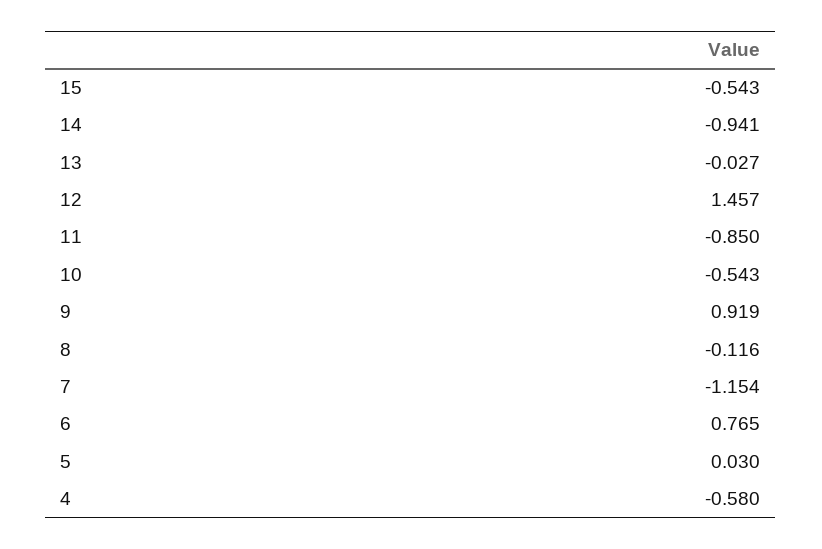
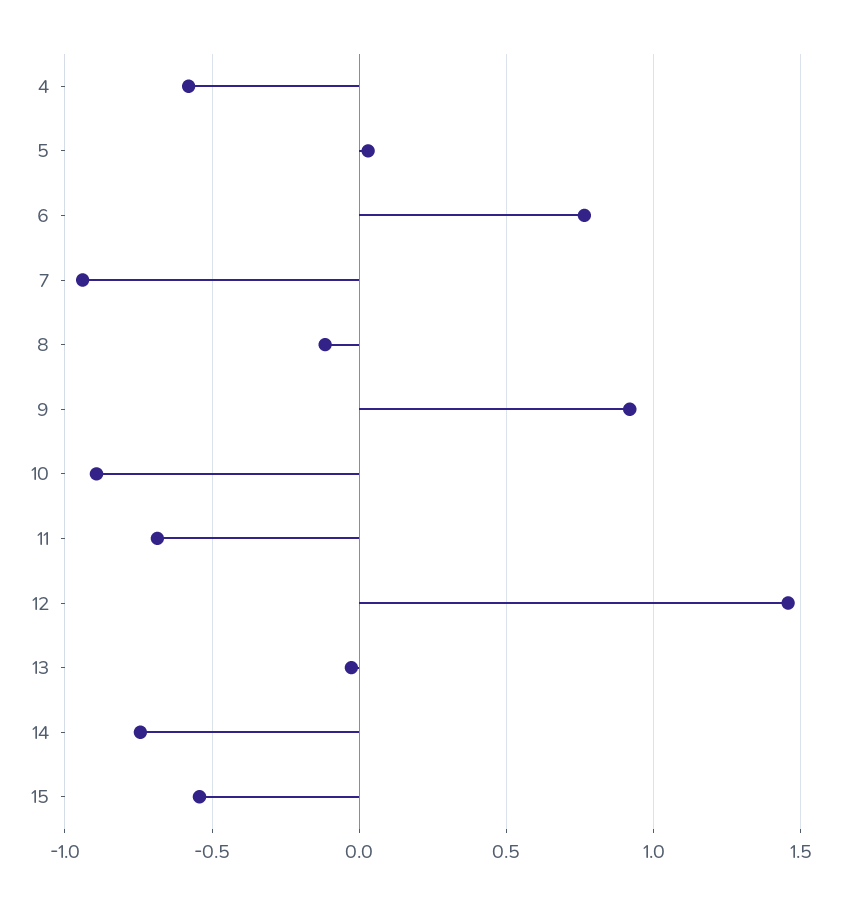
  {
    "15": -0.543,
-   "14": -0.941,
+   "14": -0.75,
    "13": -0.027,
    "12": 1.457,
-   "11": -0.85,
+   "11": -0.7,
-   "10": -0.543,
+   "10": -0.9,
    "9": 0.919,
    "8": -0.116,
-   "7": -1.154,
+   "7": -0.95,
    "6": 0.765,
    "5": 0.03,
    "4": -0.58
  }

